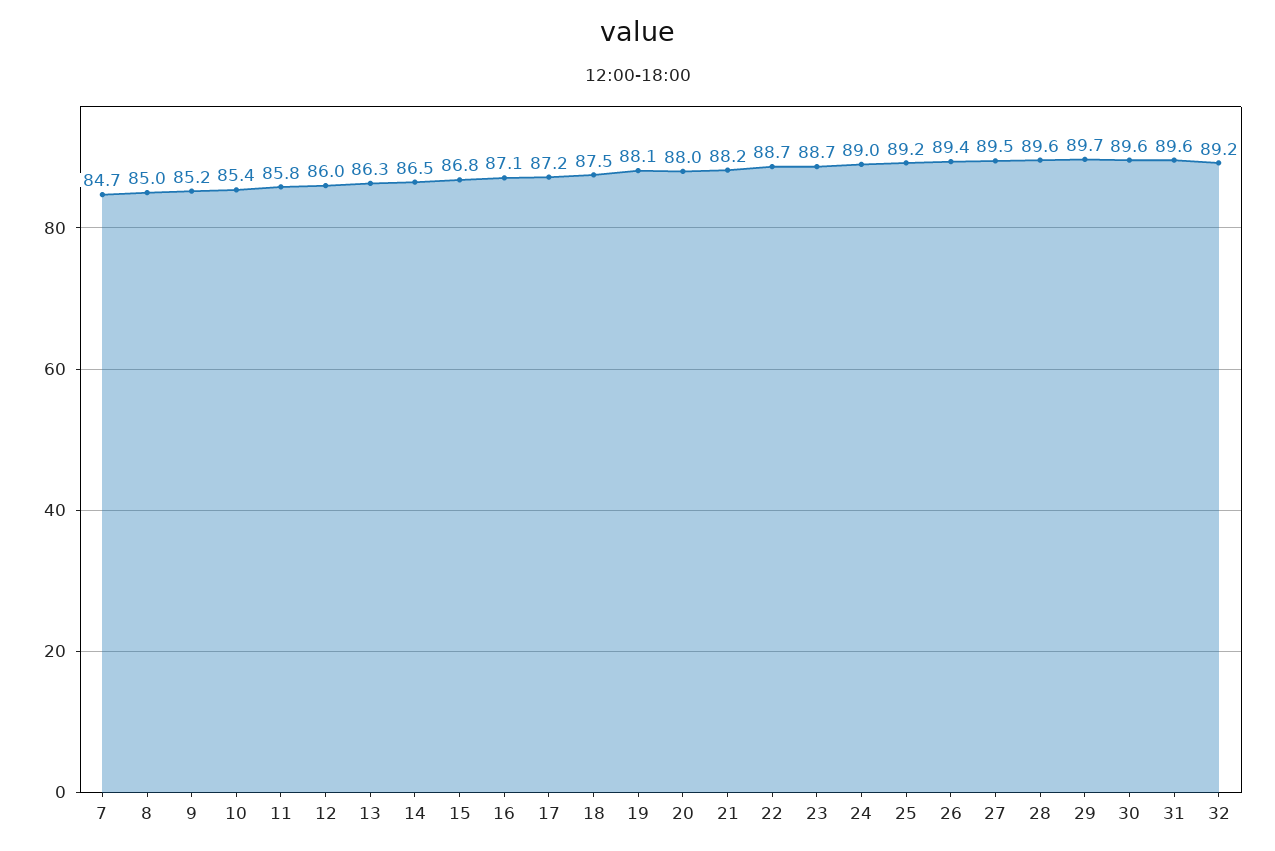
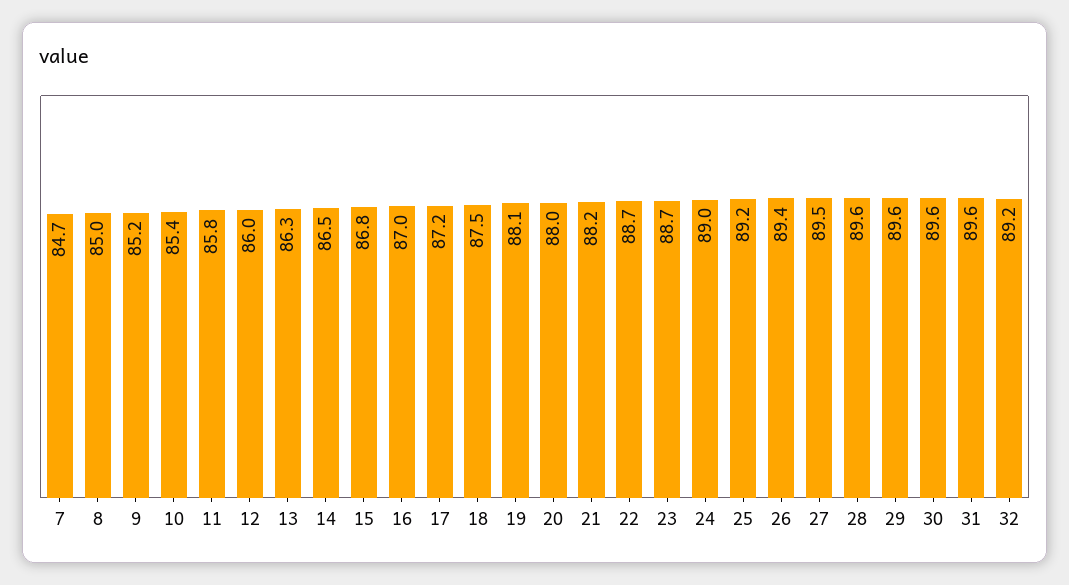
  {
    "7": 84.7,
    "8": 85,
    "9": 85.2,
    "10": 85.4,
    "11": 85.8,
    "12": 86,
    "13": 86.3,
    "14": 86.5,
    "15": 86.8,
-   "16": 87.1,
+   "16": 87,
    "17": 87.2,
    "18": 87.5,
    "19": 88.1,
    "20": 88,
    "21": 88.2,
    "22": 88.7,
    "23": 88.7,
    "24": 89,
    "25": 89.2,
    "26": 89.4,
    "27": 89.5,
    "28": 89.6,
-   "29": 89.7,
+   "29": 89.6,
    "30": 89.6,
    "31": 89.6,
    "32": 89.2
  }

